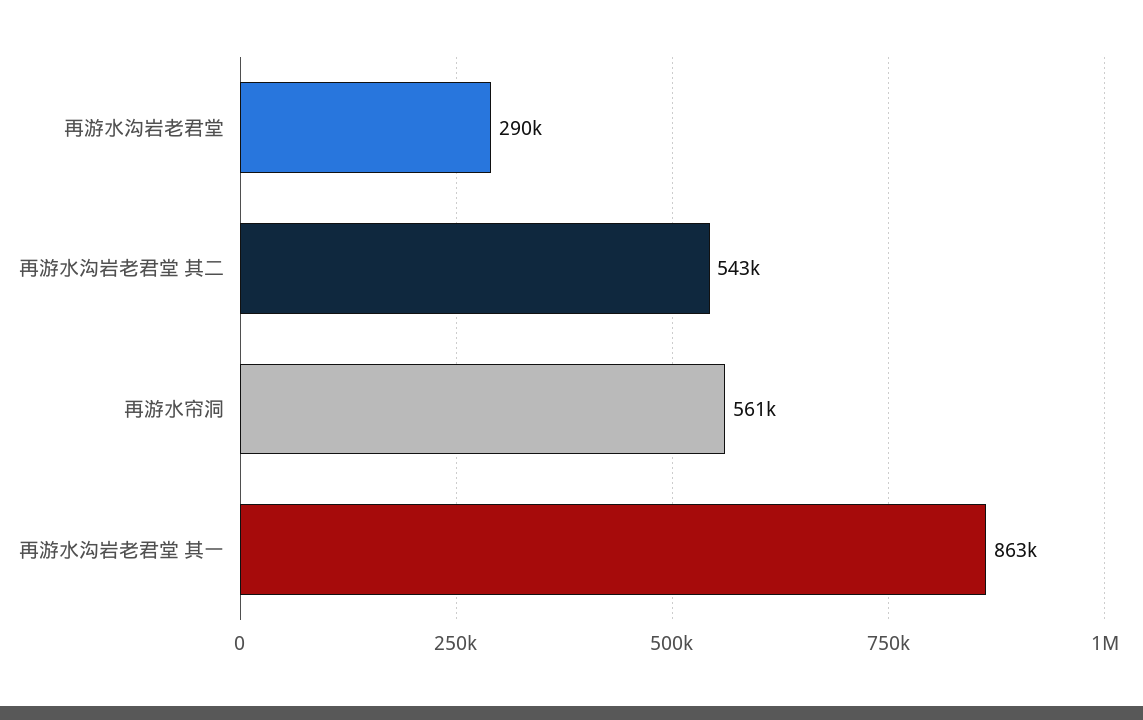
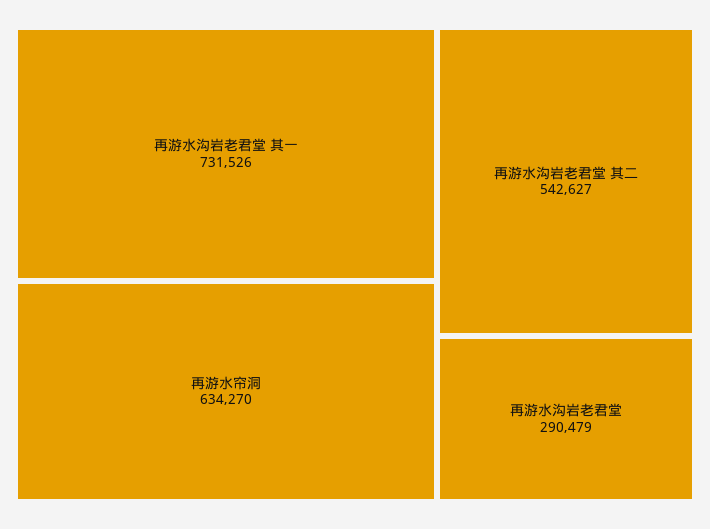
  {
    "再游水沟岩老君堂": 290479,
    "再游水沟岩老君堂 其二": 542627,
-   "再游水帘洞": 561000,
+   "再游水帘洞": 634270,
-   "再游水沟岩老君堂 其一": 863000
+   "再游水沟岩老君堂 其一": 731526
  }

